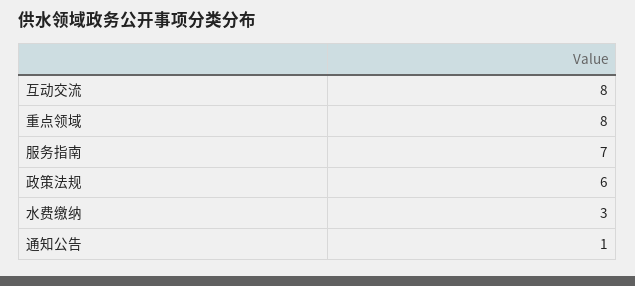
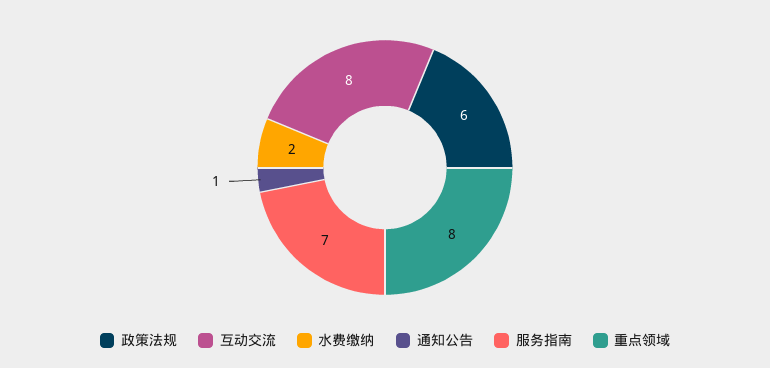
  {
    "互动交流": 8,
    "重点领域": 8,
    "服务指南": 7,
    "政策法规": 6,
-   "水费缴纳": 3,
+   "水费缴纳": 2,
    "通知公告": 1
  }

